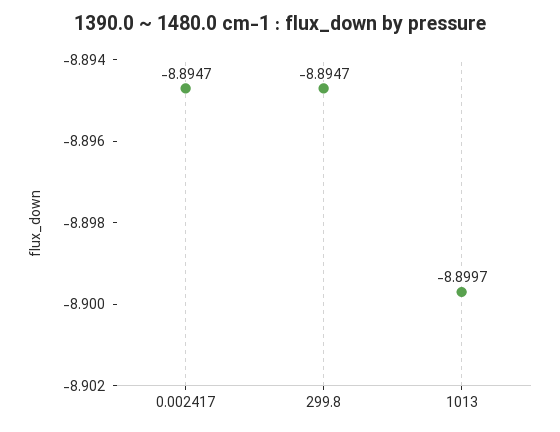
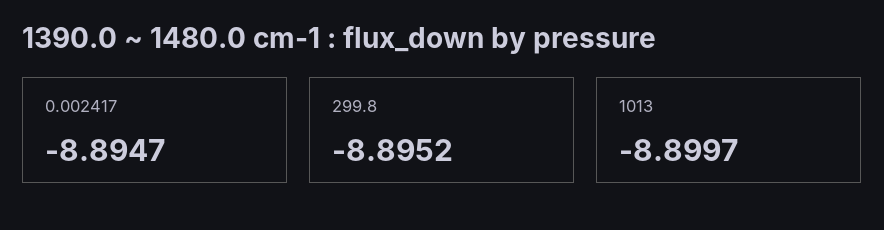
  {
    "0.002417": -8.8947,
-   "299.8": -8.8947,
+   "299.8": -8.8952,
    "1013": -8.8997
  }

